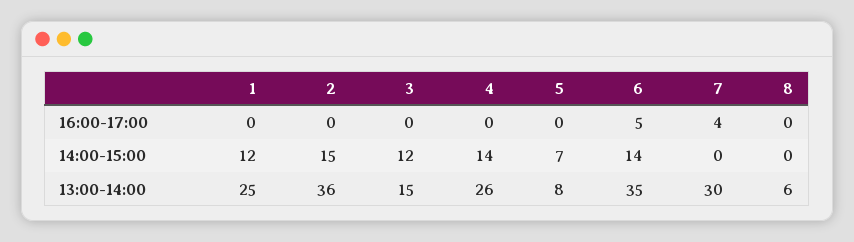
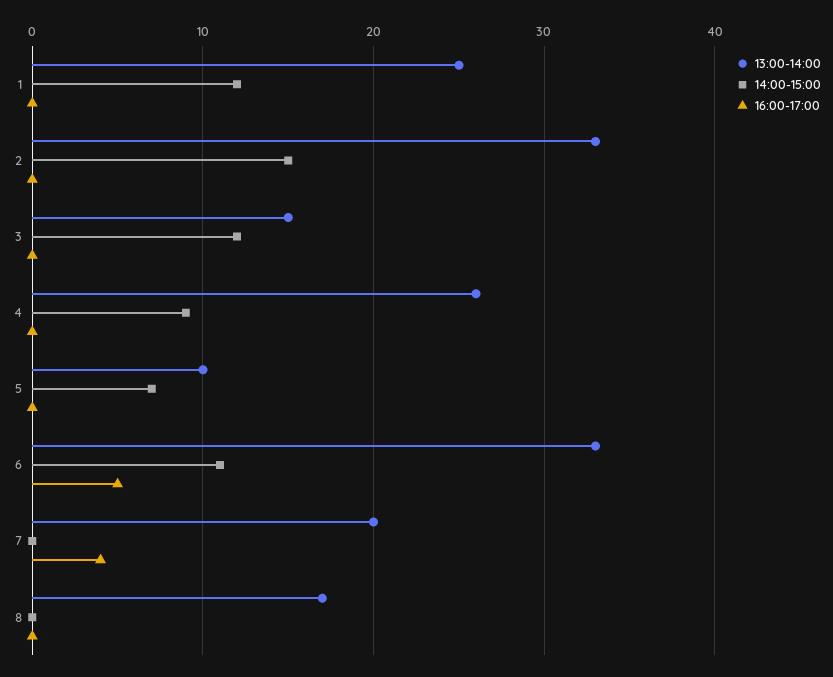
  {
    "16:00-17:00": {
      "1": 0,
      "2": 0,
      "3": 0,
      "4": 0,
      "5": 0,
      "6": 5,
      "7": 4,
      "8": 0
    },
    "14:00-15:00": {
      "1": 12,
      "2": 15,
      "3": 12,
-     "4": 14,
+     "4": 9,
      "5": 7,
-     "6": 14,
+     "6": 11,
      "7": 0,
      "8": 0
    },
    "13:00-14:00": {
      "1": 25,
-     "2": 36,
+     "2": 33,
      "3": 15,
      "4": 26,
-     "5": 8,
+     "5": 10,
-     "6": 35,
+     "6": 33,
-     "7": 30,
+     "7": 20,
-     "8": 6
+     "8": 17
    }
  }

